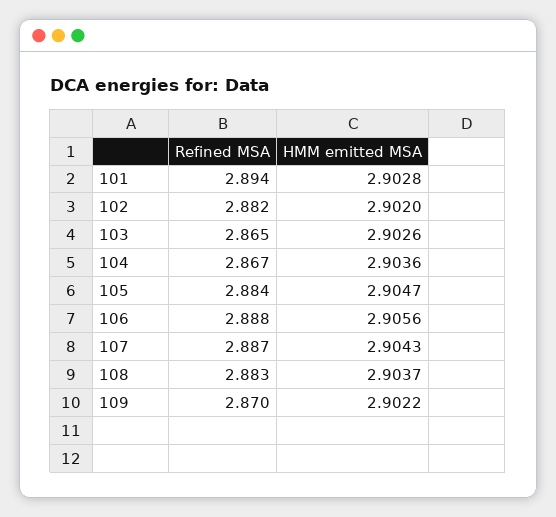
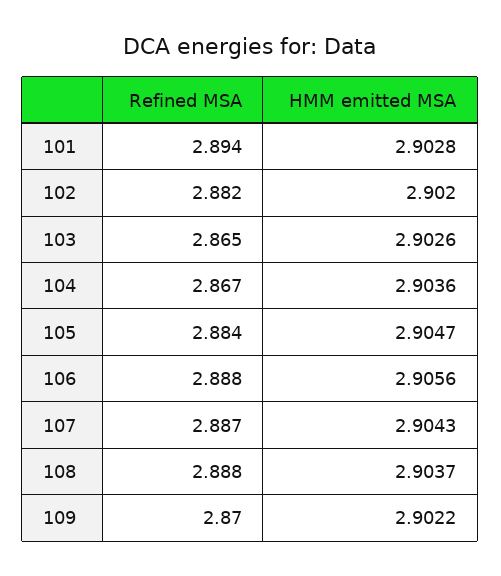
  {
    "Refined MSA": {
      "101": 2.894,
      "102": 2.882,
      "103": 2.865,
      "104": 2.867,
      "105": 2.884,
      "106": 2.888,
      "107": 2.887,
-     "108": 2.883,
+     "108": 2.888,
      "109": 2.87
    },
    "HMM emitted MSA": {
      "101": 2.9028,
      "102": 2.902,
      "103": 2.9026,
      "104": 2.9036,
      "105": 2.9047,
      "106": 2.9056,
      "107": 2.9043,
      "108": 2.9037,
      "109": 2.9022
    }
  }

